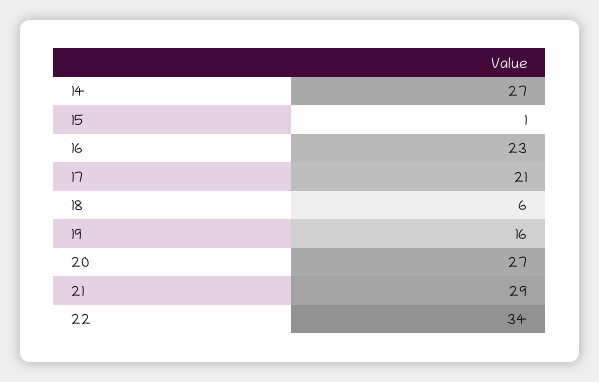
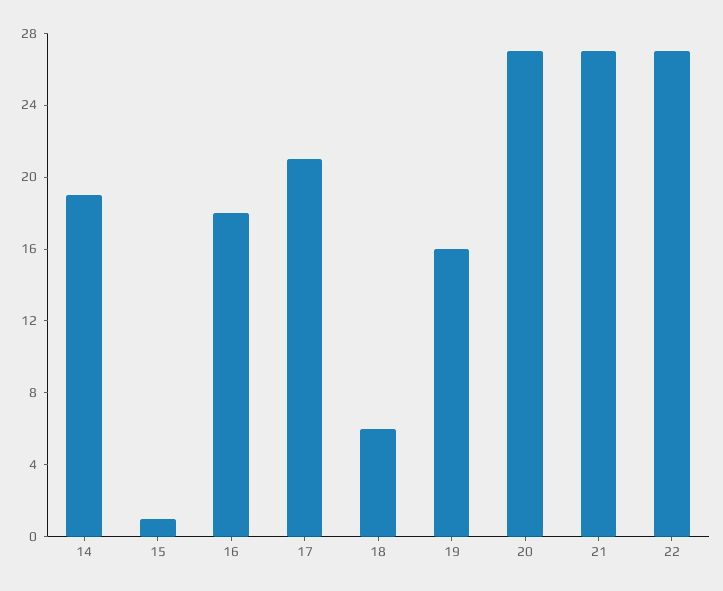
  {
-   "14": 27,
+   "14": 19,
    "15": 1,
-   "16": 23,
+   "16": 18,
    "17": 21,
    "18": 6,
    "19": 16,
    "20": 27,
-   "21": 29,
+   "21": 27,
-   "22": 34
+   "22": 27
  }

